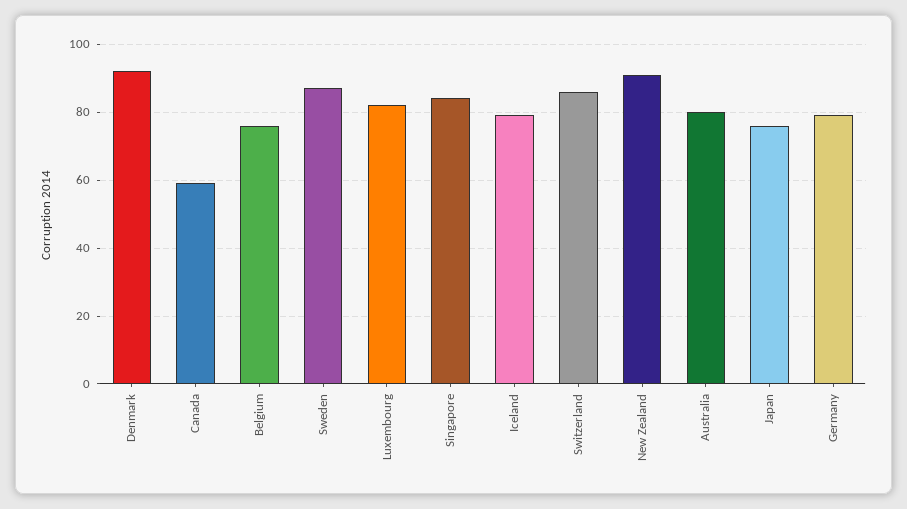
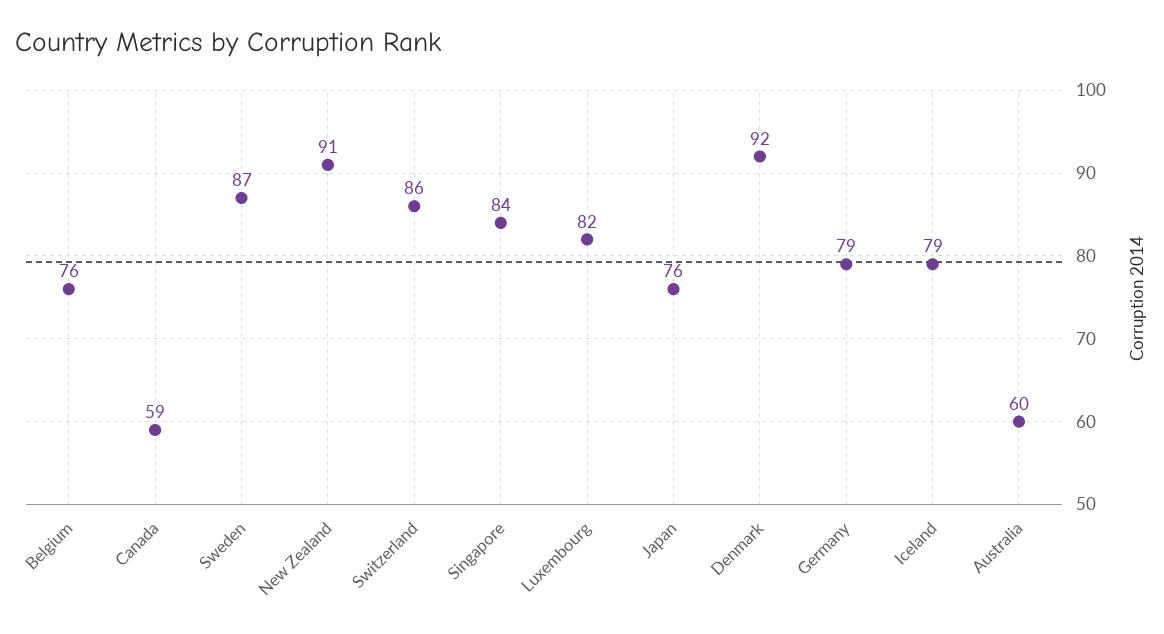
  {
    "Denmark": 92,
    "Canada": 59,
    "Belgium": 76,
    "Sweden": 87,
    "Luxembourg": 82,
    "Singapore": 84,
    "Iceland": 79,
    "Switzerland": 86,
    "New Zealand": 91,
-   "Australia": 80,
+   "Australia": 60,
    "Japan": 76,
    "Germany": 79
  }

